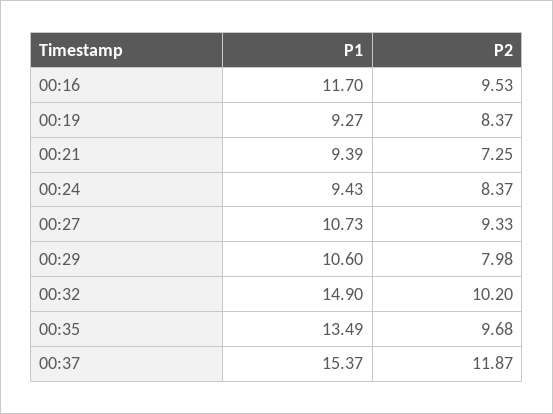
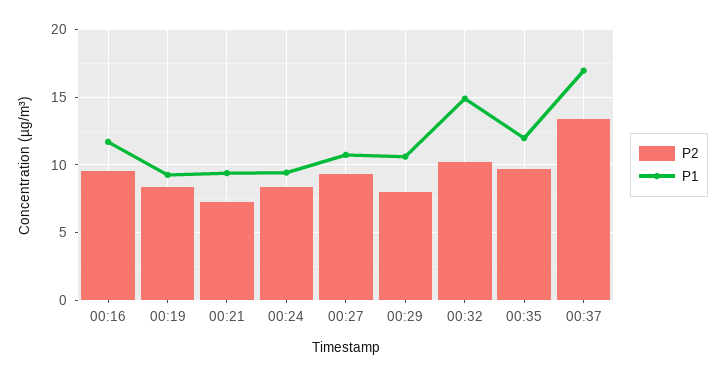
  {
    "P1": {
      "00:16": 11.7,
      "00:19": 9.27,
      "00:21": 9.39,
      "00:24": 9.43,
      "00:27": 10.73,
      "00:29": 10.6,
      "00:32": 14.9,
-     "00:35": 13.49,
+     "00:35": 12,
-     "00:37": 15.37
+     "00:37": 17
    },
    "P2": {
      "00:16": 9.53,
      "00:19": 8.37,
      "00:21": 7.25,
      "00:24": 8.37,
      "00:27": 9.33,
      "00:29": 7.98,
      "00:32": 10.2,
      "00:35": 9.68,
-     "00:37": 11.87
+     "00:37": 13.5
    }
  }

